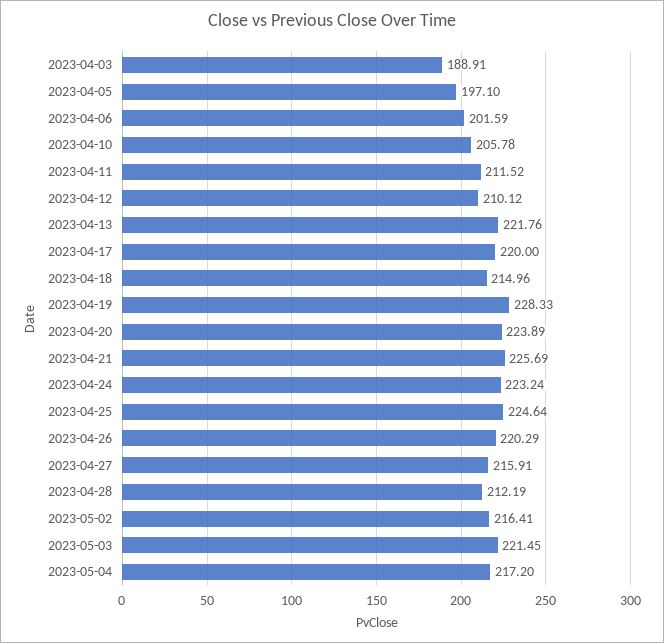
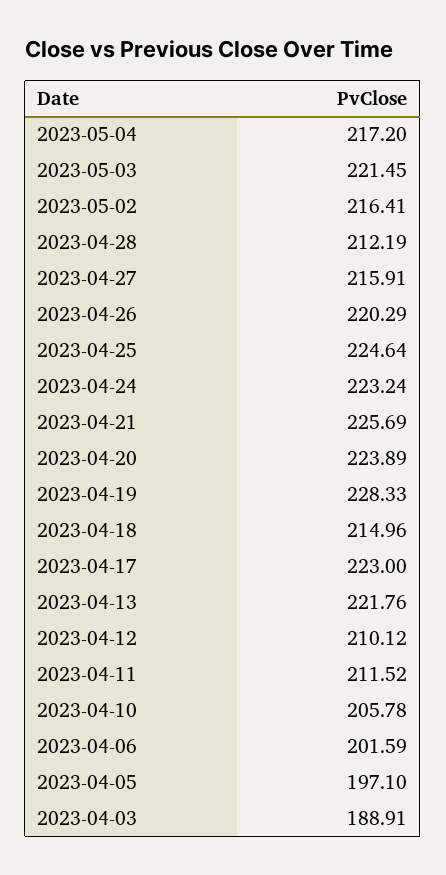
  {
    "2023-04-03": 188.91,
    "2023-04-05": 197.1,
    "2023-04-06": 201.59,
    "2023-04-10": 205.78,
    "2023-04-11": 211.52,
    "2023-04-12": 210.12,
    "2023-04-13": 221.76,
-   "2023-04-17": 220,
+   "2023-04-17": 223,
    "2023-04-18": 214.96,
    "2023-04-19": 228.33,
    "2023-04-20": 223.89,
    "2023-04-21": 225.69,
    "2023-04-24": 223.24,
    "2023-04-25": 224.64,
    "2023-04-26": 220.29,
    "2023-04-27": 215.91,
    "2023-04-28": 212.19,
    "2023-05-02": 216.41,
    "2023-05-03": 221.45,
    "2023-05-04": 217.2
  }

